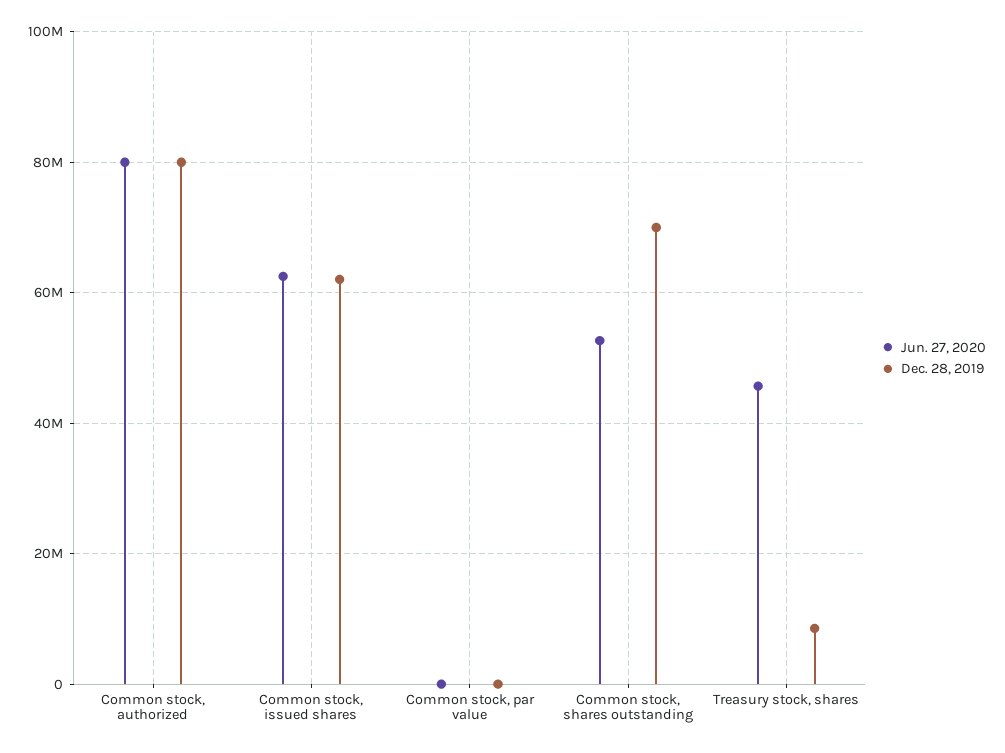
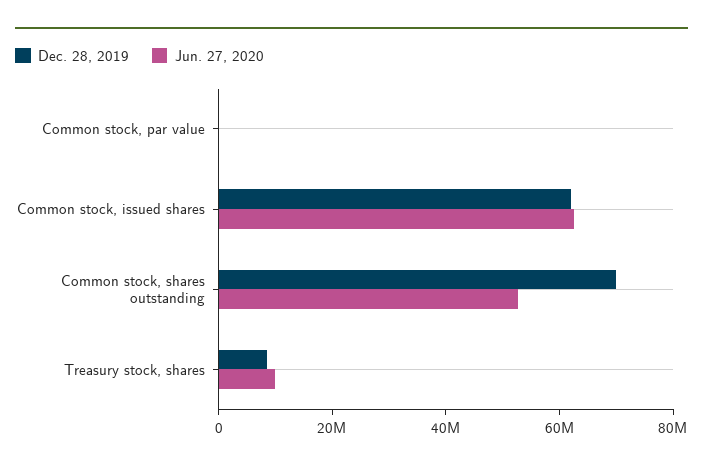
  {
    "Jun. 27, 2020": {
-     "Common stock, authorized": 80000000,
      "Common stock, issued shares": 62000000,
      "Common stock, par value": 0,
      "Common stock, shares outstanding": 52000000,
-     "Treasury stock, shares": 46000000
+     "Treasury stock, shares": 10000000
    },
    "Dec. 28, 2019": {
-     "Common stock, authorized": 80000000,
      "Common stock, issued shares": 62000000,
      "Common stock, par value": 0,
      "Common stock, shares outstanding": 70000000,
      "Treasury stock, shares": 8000000
    }
  }

